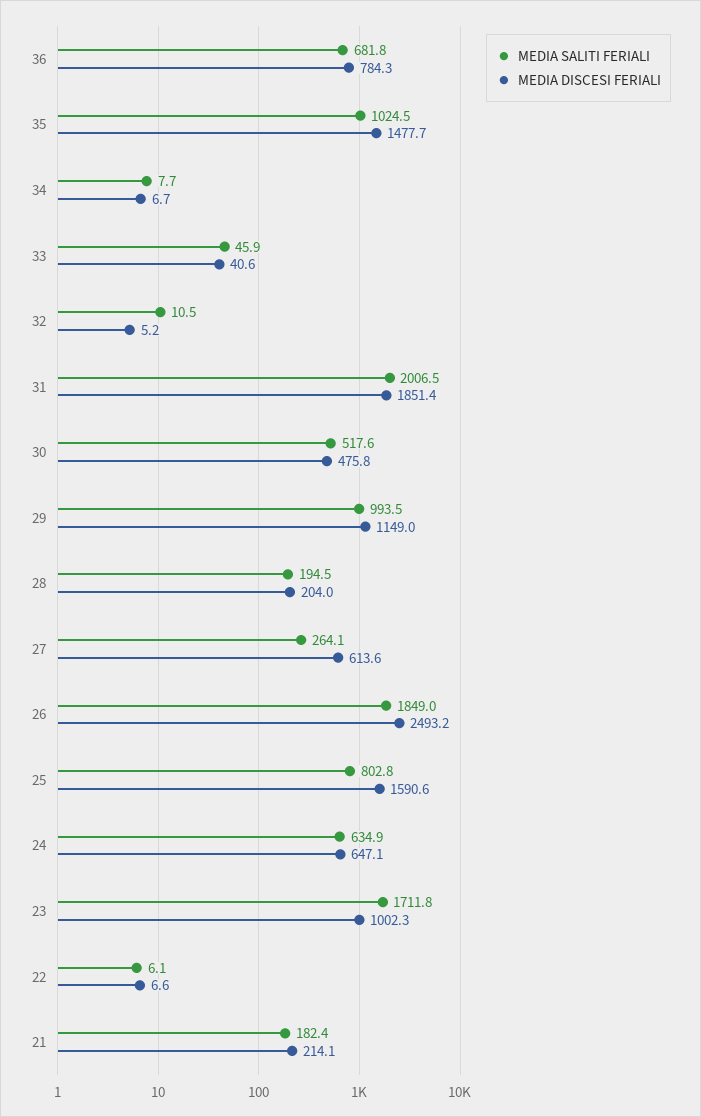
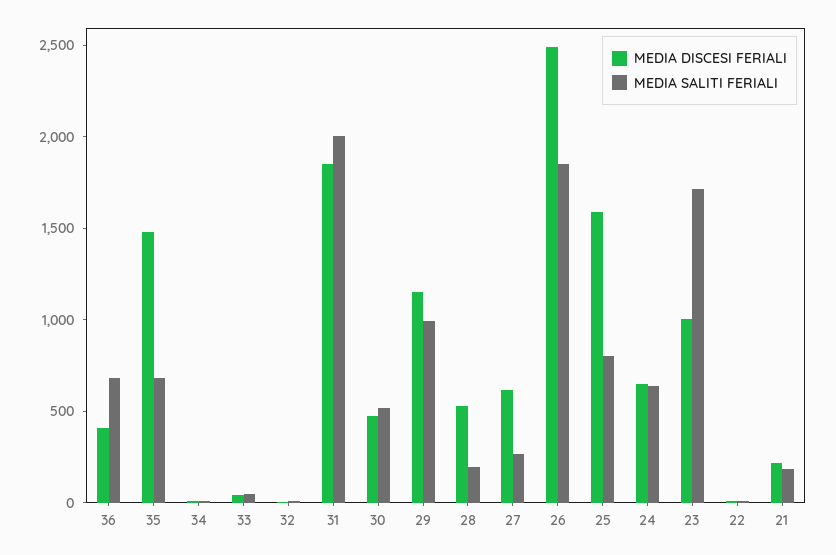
  {
    "MEDIA SALITI FERIALI": {
      "36": 681.8,
-     "35": 1024.5,
+     "35": 700,
      "34": 7.7,
      "33": 45.9,
      "32": 10.5,
      "31": 2006.5,
      "30": 517.6,
      "29": 993.5,
      "28": 194.5,
      "27": 264.1,
      "26": 1849,
      "25": 802.8,
      "24": 634.9,
      "23": 1711.8,
      "22": 6.1,
      "21": 182.4
    },
    "MEDIA DISCESI FERIALI": {
-     "36": 784.3,
+     "36": 400,
      "35": 1477.7,
      "34": 6.7,
      "33": 40.6,
      "32": 5.2,
      "31": 1851.4,
      "30": 475.8,
      "29": 1149,
-     "28": 204,
+     "28": 500,
      "27": 613.6,
      "26": 2493.2,
      "25": 1590.6,
      "24": 647.1,
      "23": 1002.3,
      "22": 6.6,
      "21": 214.1
    }
  }

